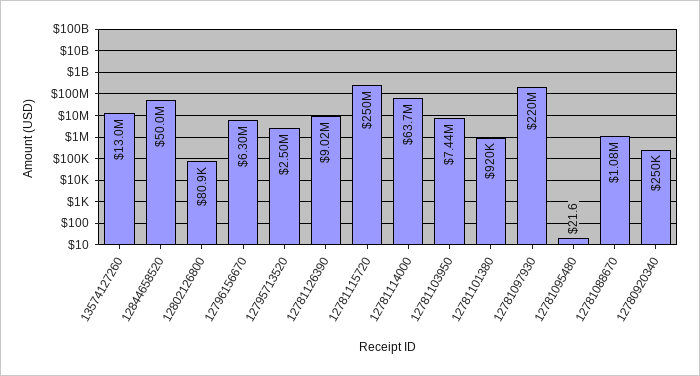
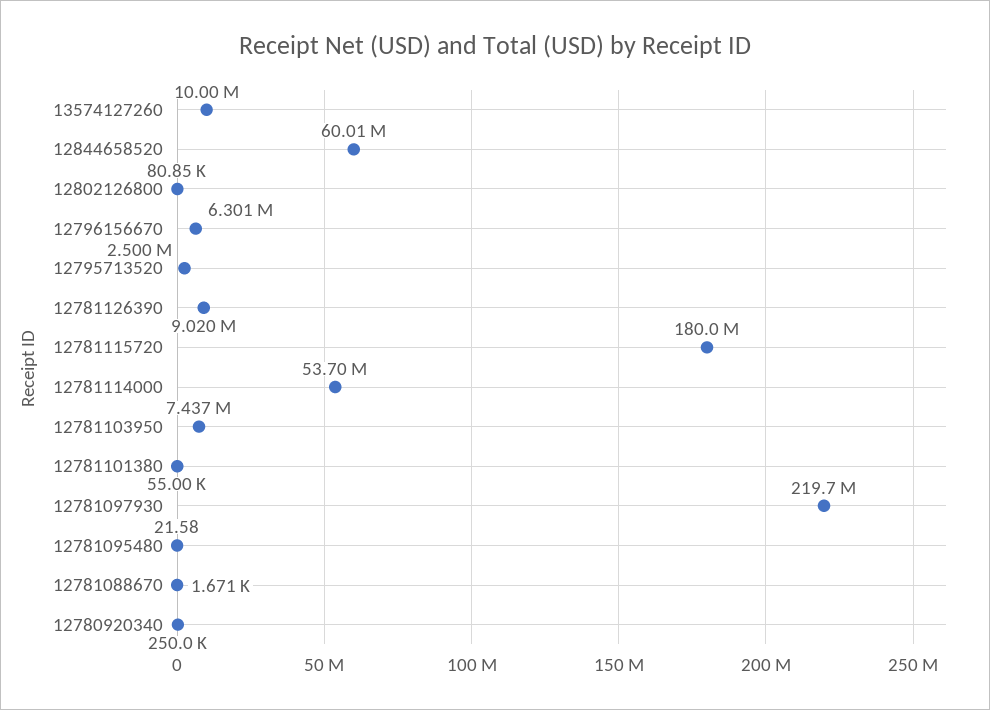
  {
-   "13574127260": 13000000,
+   "13574127260": 10000000,
-   "12844658520": 50000000,
+   "12844658520": 60010000,
    "12802126800": 80850,
    "12796156670": 6301000,
    "12795713520": 2500000,
    "12781126390": 9020000,
-   "12781115720": 250000000,
+   "12781115720": 180000000,
-   "12781114000": 63700000,
+   "12781114000": 53700000,
    "12781103950": 7437000,
-   "12781101380": 920000,
+   "12781101380": 55000,
    "12781097930": 219700000,
    "12781095480": 21.58,
-   "12781088670": 1080000,
+   "12781088670": 1671,
    "12780920340": 250000
  }

